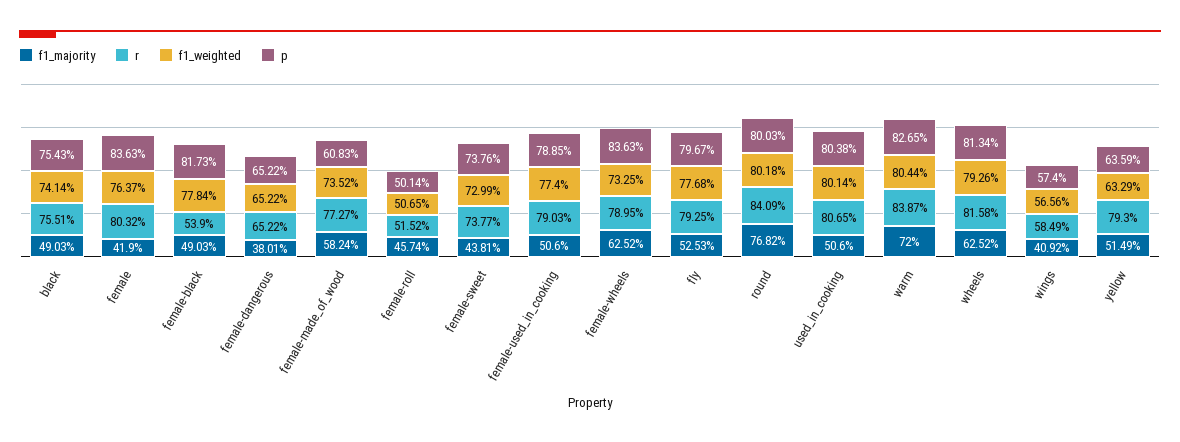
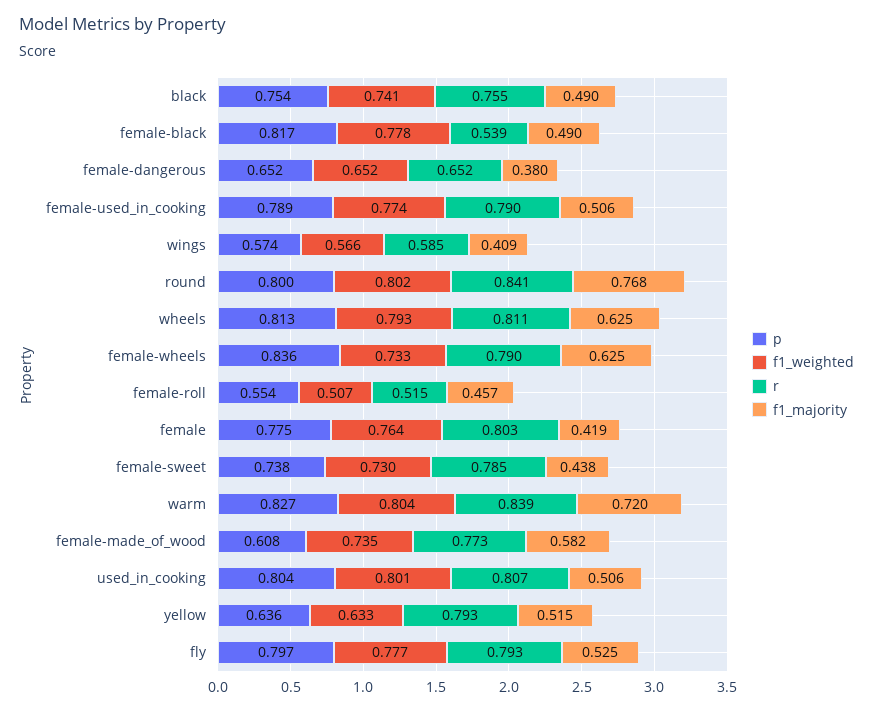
  {
    "f1_majority": {
      "black": 0.4903,
      "female": 0.419,
      "female-black": 0.4903,
      "female-dangerous": 0.3801,
      "female-made_of_wood": 0.5824,
      "female-roll": 0.4574,
      "female-sweet": 0.4381,
      "female-used_in_cooking": 0.506,
      "female-wheels": 0.6252,
      "fly": 0.5253,
      "round": 0.7682,
      "used_in_cooking": 0.506,
      "warm": 0.72,
      "wheels": 0.6252,
      "wings": 0.4092,
      "yellow": 0.5149
    },
    "r": {
      "black": 0.7551,
      "female": 0.8032,
      "female-black": 0.539,
      "female-dangerous": 0.6522,
      "female-made_of_wood": 0.7727,
      "female-roll": 0.5152,
-     "female-sweet": 0.7377,
+     "female-sweet": 0.785,
      "female-used_in_cooking": 0.7903,
      "female-wheels": 0.7895,
      "fly": 0.7925,
      "round": 0.8409,
      "used_in_cooking": 0.8065,
      "warm": 0.8387,
-     "wheels": 0.8158,
+     "wheels": 0.811,
      "wings": 0.5849,
      "yellow": 0.793
    },
    "f1_weighted": {
      "black": 0.7414,
      "female": 0.7637,
      "female-black": 0.7784,
      "female-dangerous": 0.6522,
      "female-made_of_wood": 0.7352,
      "female-roll": 0.5065,
      "female-sweet": 0.7299,
      "female-used_in_cooking": 0.774,
      "female-wheels": 0.7325,
      "fly": 0.7768,
      "round": 0.8018,
      "used_in_cooking": 0.8014,
      "warm": 0.8044,
      "wheels": 0.7926,
      "wings": 0.5656,
      "yellow": 0.6329
    },
    "p": {
      "black": 0.7543,
-     "female": 0.8363,
+     "female": 0.775,
      "female-black": 0.8173,
      "female-dangerous": 0.6522,
      "female-made_of_wood": 0.6083,
-     "female-roll": 0.5014,
+     "female-roll": 0.554,
      "female-sweet": 0.7376,
      "female-used_in_cooking": 0.7885,
      "female-wheels": 0.8363,
      "fly": 0.7967,
      "round": 0.8003,
      "used_in_cooking": 0.8038,
      "warm": 0.8265,
      "wheels": 0.8134,
      "wings": 0.574,
      "yellow": 0.6359
    }
  }

